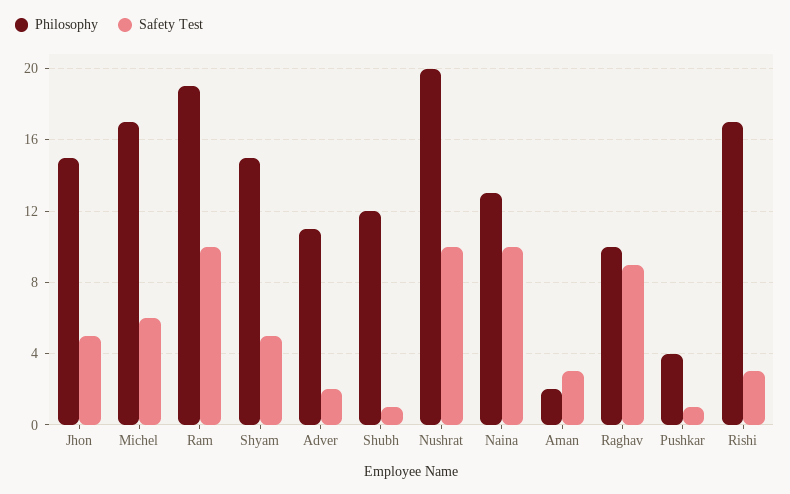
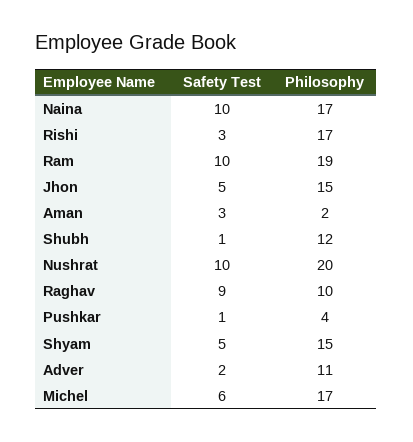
  {
    "Philosophy": {
      "Jhon": 15,
      "Michel": 17,
      "Ram": 19,
      "Shyam": 15,
      "Adver": 11,
      "Shubh": 12,
      "Nushrat": 20,
-     "Naina": 13,
+     "Naina": 17,
      "Aman": 2,
      "Raghav": 10,
      "Pushkar": 4,
      "Rishi": 17
    },
    "Safety Test": {
      "Jhon": 5,
      "Michel": 6,
      "Ram": 10,
      "Shyam": 5,
      "Adver": 2,
      "Shubh": 1,
      "Nushrat": 10,
      "Naina": 10,
      "Aman": 3,
      "Raghav": 9,
      "Pushkar": 1,
      "Rishi": 3
    }
  }

